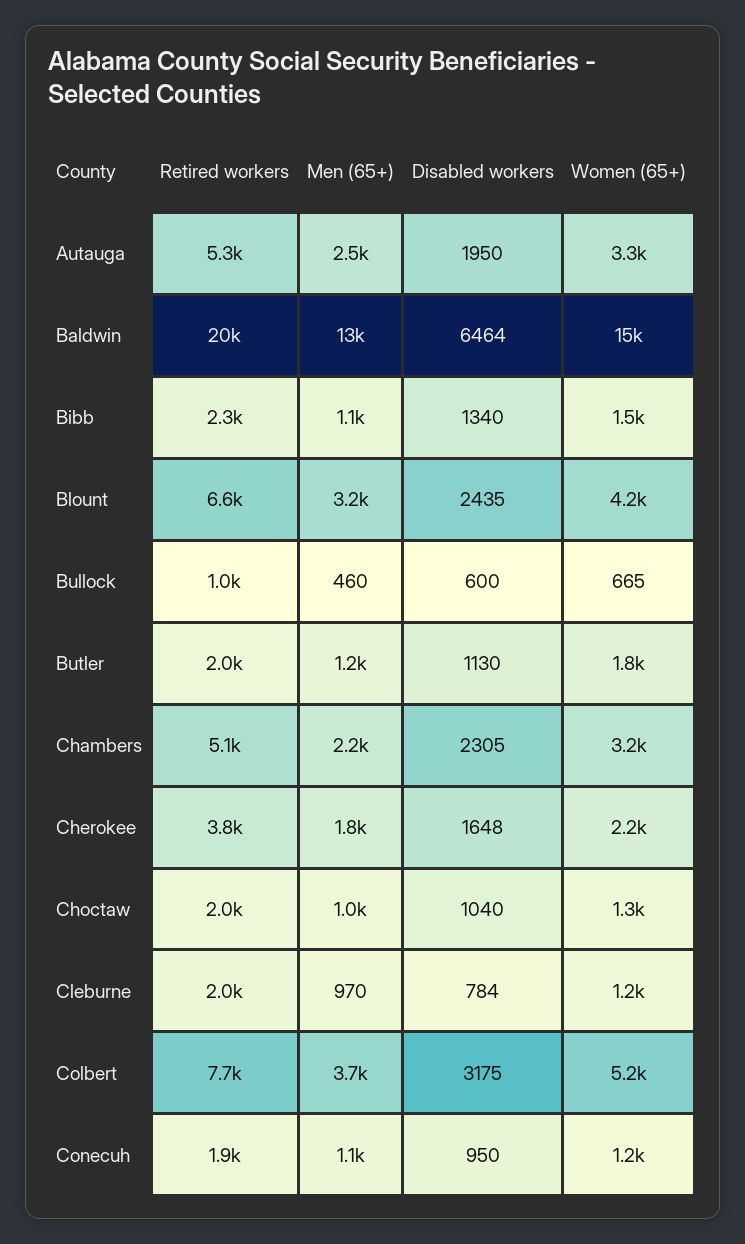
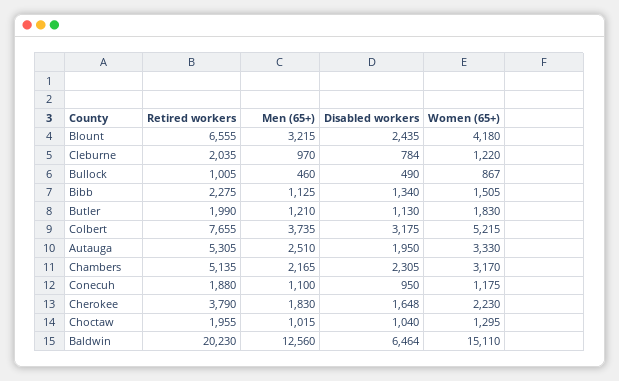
  {
    "Retired workers": {
      "Autauga": 5305,
      "Baldwin": 20230,
      "Bibb": 2275,
      "Blount": 6555,
      "Bullock": 1005,
      "Butler": 1990,
      "Chambers": 5135,
      "Cherokee": 3790,
      "Choctaw": 1955,
      "Cleburne": 2035,
      "Colbert": 7655,
      "Conecuh": 1880
    },
    "Men (65+)": {
      "Autauga": 2510,
      "Baldwin": 12560,
      "Bibb": 1125,
      "Blount": 3215,
      "Bullock": 460,
      "Butler": 1210,
      "Chambers": 2165,
      "Cherokee": 1830,
      "Choctaw": 1015,
      "Cleburne": 970,
      "Colbert": 3735,
      "Conecuh": 1100
    },
    "Disabled workers": {
      "Autauga": 1950,
      "Baldwin": 6464,
      "Bibb": 1340,
      "Blount": 2435,
-     "Bullock": 600,
+     "Bullock": 490,
      "Butler": 1130,
      "Chambers": 2305,
      "Cherokee": 1648,
      "Choctaw": 1040,
      "Cleburne": 784,
      "Colbert": 3175,
      "Conecuh": 950
    },
    "Women (65+)": {
      "Autauga": 3330,
      "Baldwin": 15110,
      "Bibb": 1505,
      "Blount": 4180,
-     "Bullock": 665,
+     "Bullock": 867,
      "Butler": 1830,
      "Chambers": 3170,
      "Cherokee": 2230,
      "Choctaw": 1295,
      "Cleburne": 1220,
      "Colbert": 5215,
      "Conecuh": 1175
    }
  }

